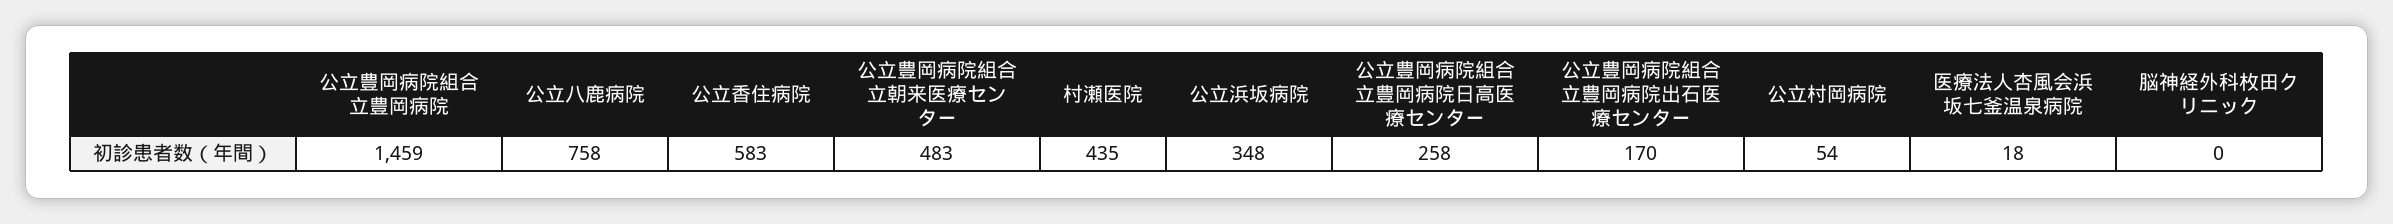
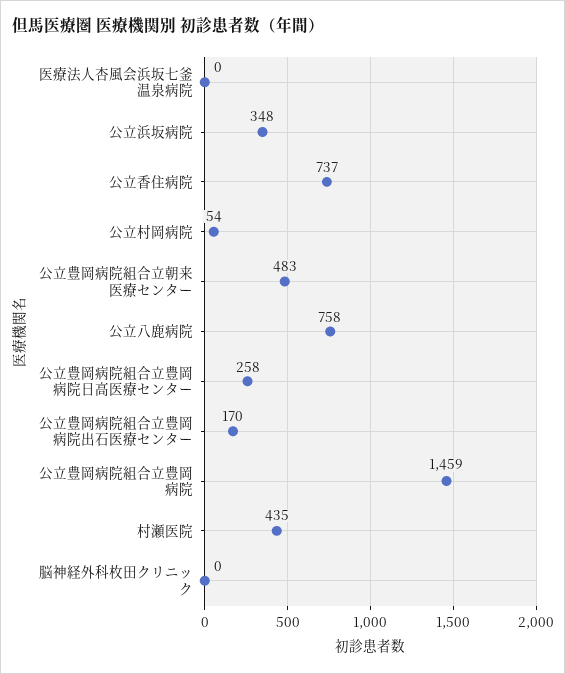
  {
    "公立豊岡病院組合立豊岡病院": 1459,
    "公立八鹿病院": 758,
-   "公立香住病院": 583,
+   "公立香住病院": 737,
    "公立豊岡病院組合立朝来医療センター": 483,
    "村瀬医院": 435,
    "公立浜坂病院": 348,
    "公立豊岡病院組合立豊岡病院日高医療センター": 258,
    "公立豊岡病院組合立豊岡病院出石医療センター": 170,
    "公立村岡病院": 54,
-   "医療法人杏風会浜坂七釜温泉病院": 18,
+   "医療法人杏風会浜坂七釜温泉病院": 0,
    "脳神経外科枚田クリニック": 0
  }

